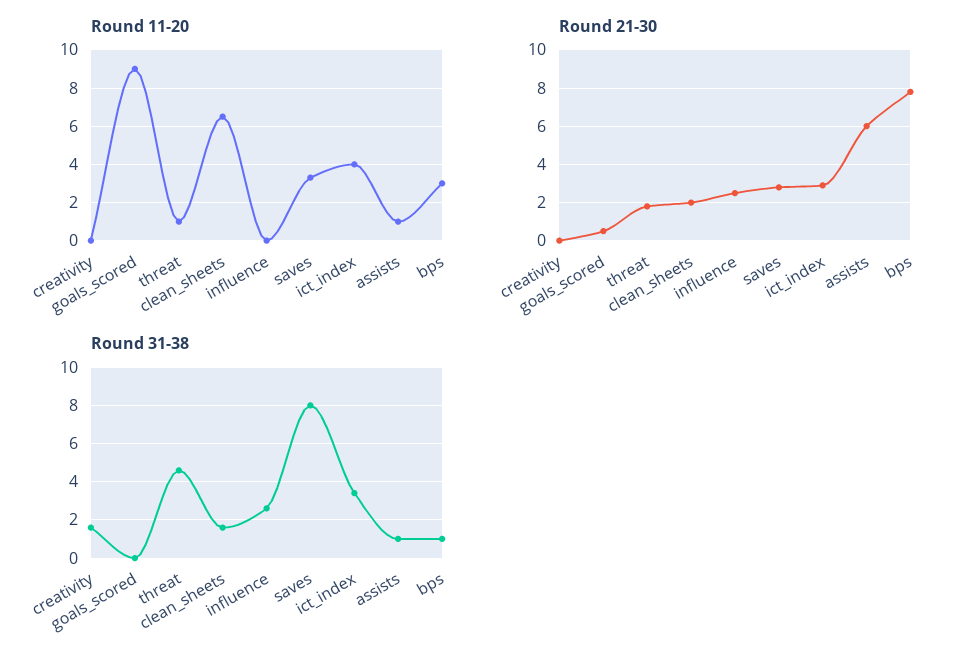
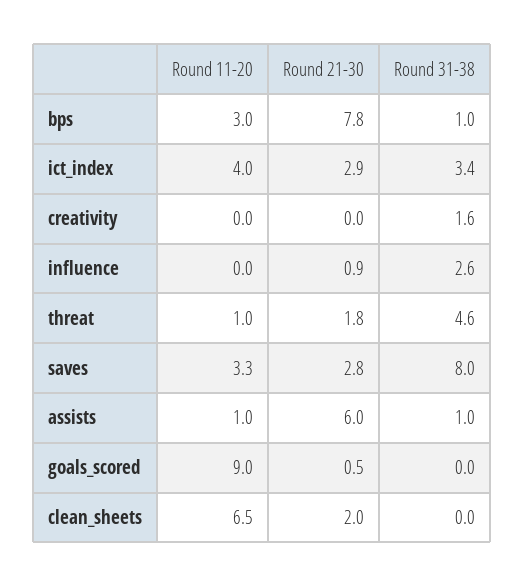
  {
    "Round 11-20": {
      "creativity": 0,
      "goals_scored": 9,
      "threat": 1,
      "clean_sheets": 6.5,
      "influence": 0,
      "saves": 3.3,
      "ict_index": 4,
      "assists": 1,
      "bps": 3
    },
    "Round 21-30": {
      "creativity": 0,
      "goals_scored": 0.5,
      "threat": 1.8,
      "clean_sheets": 2,
-     "influence": 2.5,
+     "influence": 0.9,
      "saves": 2.8,
      "ict_index": 2.9,
      "assists": 6,
      "bps": 7.8
    },
    "Round 31-38": {
      "creativity": 1.6,
      "goals_scored": 0,
      "threat": 4.6,
-     "clean_sheets": 1.5,
+     "clean_sheets": 0,
      "influence": 2.6,
      "saves": 8,
      "ict_index": 3.4,
      "assists": 1,
      "bps": 1
    }
  }

